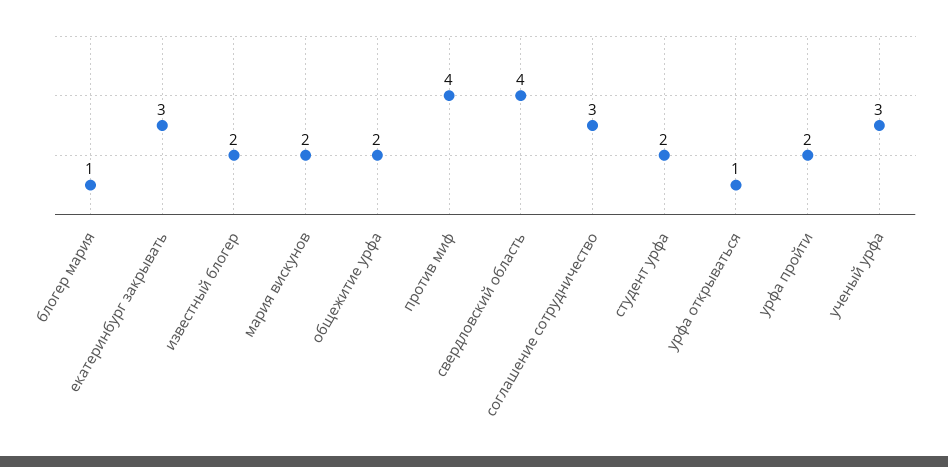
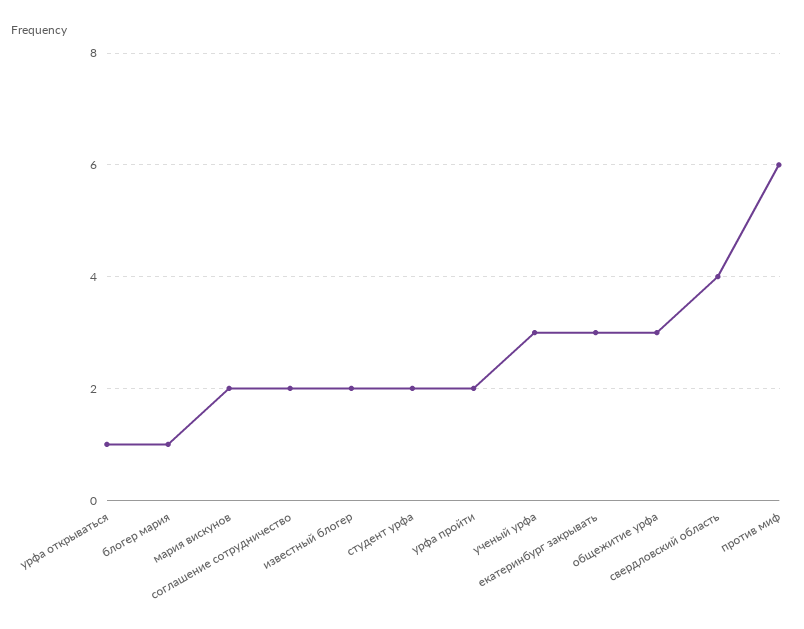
  {
    "блогер мария": 1,
    "екатеринбург закрывать": 3,
    "известный блогер": 2,
    "мария вискунов": 2,
-   "общежитие урфа": 2,
+   "общежитие урфа": 3,
-   "против миф": 4,
+   "против миф": 6,
    "свердловский область": 4,
-   "соглашение сотрудничество": 3,
+   "соглашение сотрудничество": 2,
    "студент урфа": 2,
    "урфа открываться": 1,
    "урфа пройти": 2,
    "ученый урфа": 3
  }

